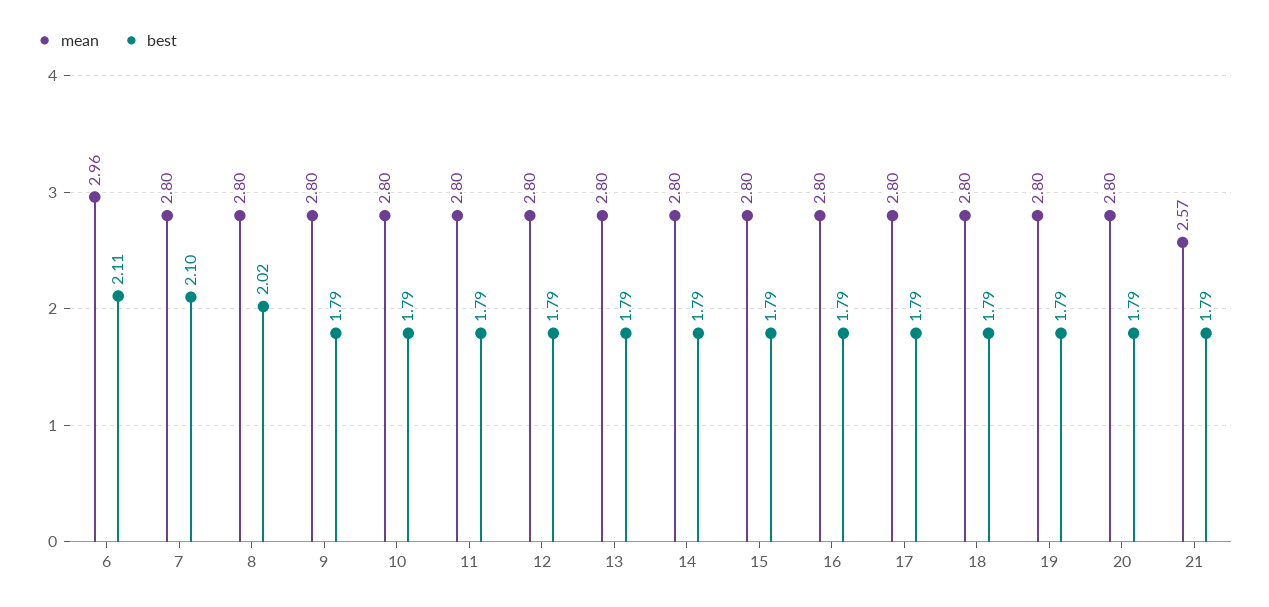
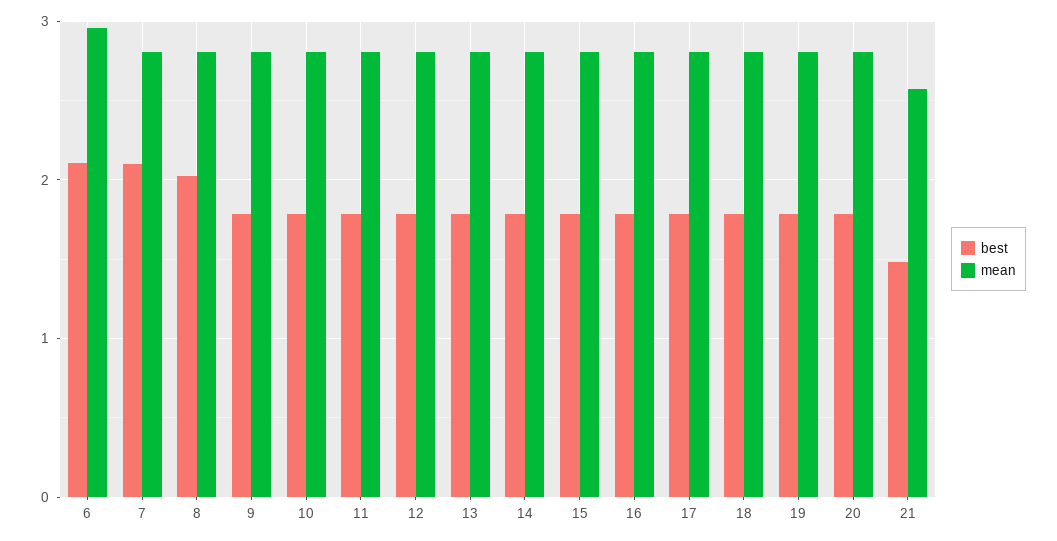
  {
    "mean": {
      "6": 2.96,
      "7": 2.8,
      "8": 2.8,
      "9": 2.8,
      "10": 2.8,
      "11": 2.8,
      "12": 2.8,
      "13": 2.8,
      "14": 2.8,
      "15": 2.8,
      "16": 2.8,
      "17": 2.8,
      "18": 2.8,
      "19": 2.8,
      "20": 2.8,
      "21": 2.57
    },
    "best": {
      "6": 2.11,
      "7": 2.1,
      "8": 2.02,
      "9": 1.79,
      "10": 1.79,
      "11": 1.79,
      "12": 1.79,
      "13": 1.79,
      "14": 1.79,
      "15": 1.79,
      "16": 1.79,
      "17": 1.79,
      "18": 1.79,
      "19": 1.79,
      "20": 1.79,
-     "21": 1.79
+     "21": 1.5
    }
  }

